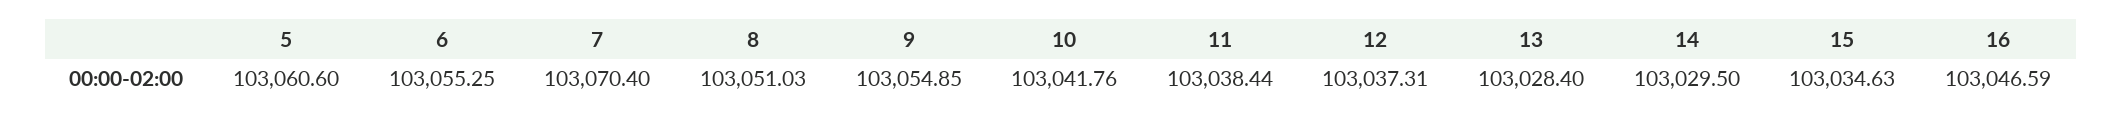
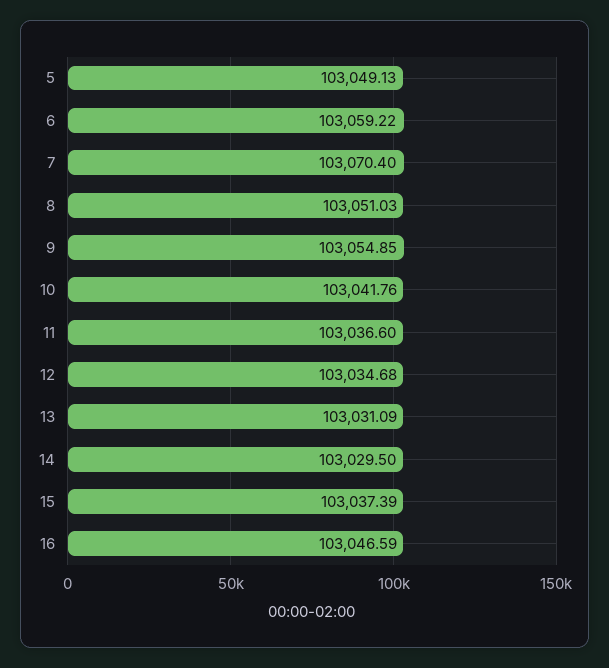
  {
-   "5": 103060.6,
+   "5": 103049.13,
-   "6": 103055.25,
+   "6": 103059.22,
    "7": 103070.4,
    "8": 103051.03,
    "9": 103054.85,
    "10": 103041.76,
-   "11": 103038.44,
+   "11": 103036.6,
-   "12": 103037.31,
+   "12": 103034.68,
-   "13": 103028.4,
+   "13": 103031.09,
    "14": 103029.5,
-   "15": 103034.63,
+   "15": 103037.39,
    "16": 103046.59
  }

